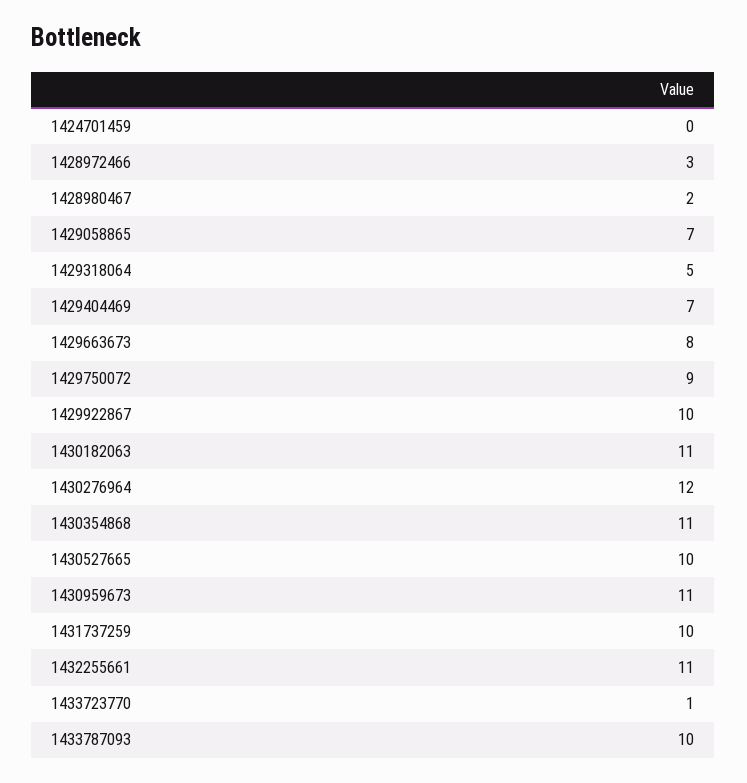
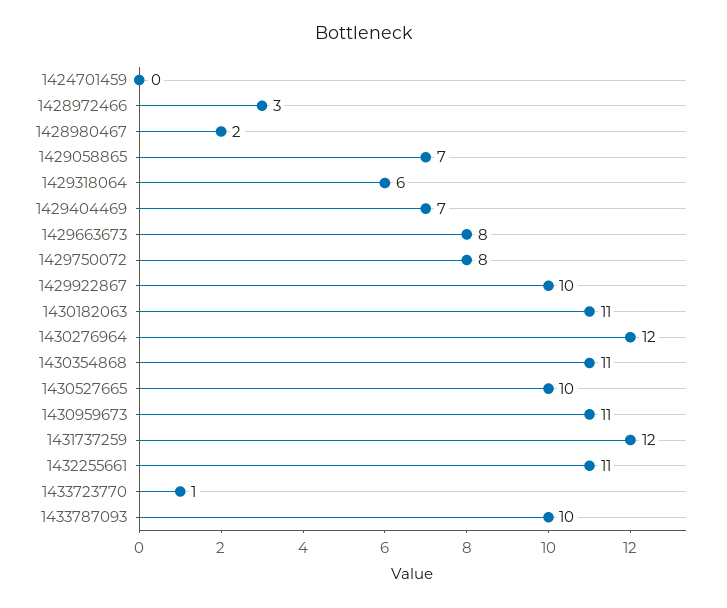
  {
    "1424701459": 0,
    "1428972466": 3,
    "1428980467": 2,
    "1429058865": 7,
-   "1429318064": 5,
+   "1429318064": 6,
    "1429404469": 7,
    "1429663673": 8,
-   "1429750072": 9,
+   "1429750072": 8,
    "1429922867": 10,
    "1430182063": 11,
    "1430276964": 12,
    "1430354868": 11,
    "1430527665": 10,
    "1430959673": 11,
-   "1431737259": 10,
+   "1431737259": 12,
    "1432255661": 11,
    "1433723770": 1,
    "1433787093": 10
  }

